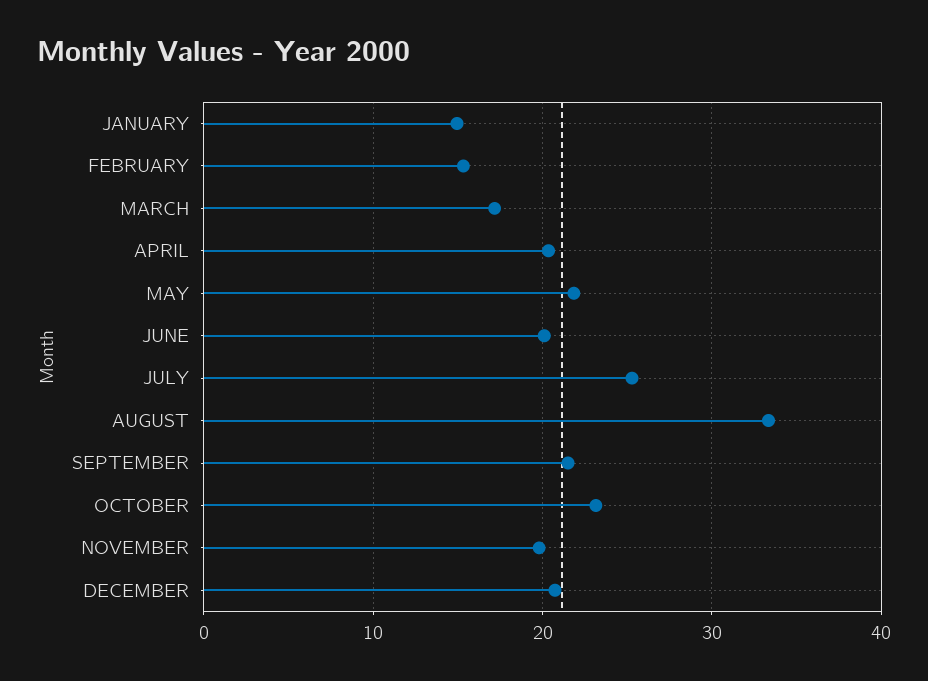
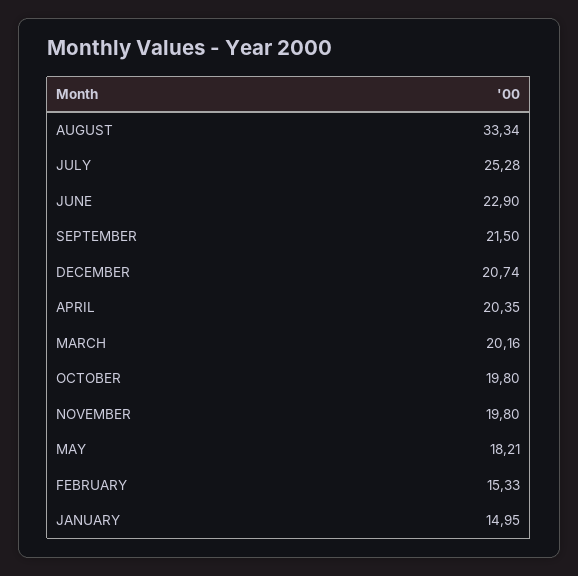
  {
    "JANUARY": 14.95,
    "FEBRUARY": 15.33,
-   "MARCH": 17,
+   "MARCH": 20.16,
    "APRIL": 20.35,
-   "MAY": 22,
+   "MAY": 18.21,
-   "JUNE": 20,
+   "JUNE": 22.9,
    "JULY": 25.28,
    "AUGUST": 33.34,
    "SEPTEMBER": 21.5,
-   "OCTOBER": 23,
+   "OCTOBER": 19.8,
    "NOVEMBER": 19.8,
    "DECEMBER": 20.74
  }

